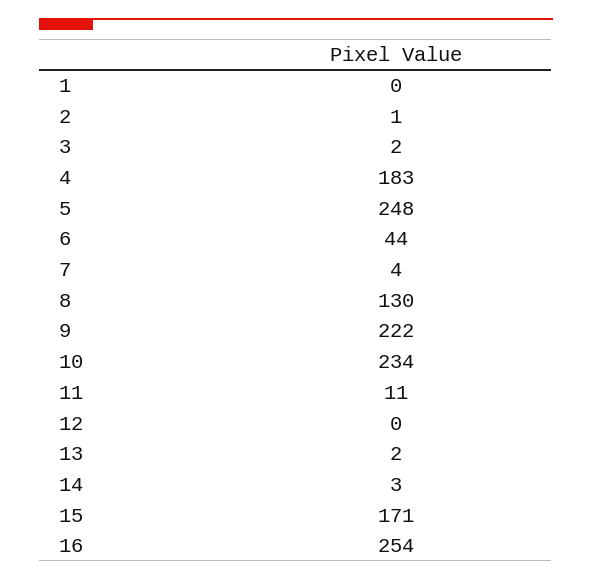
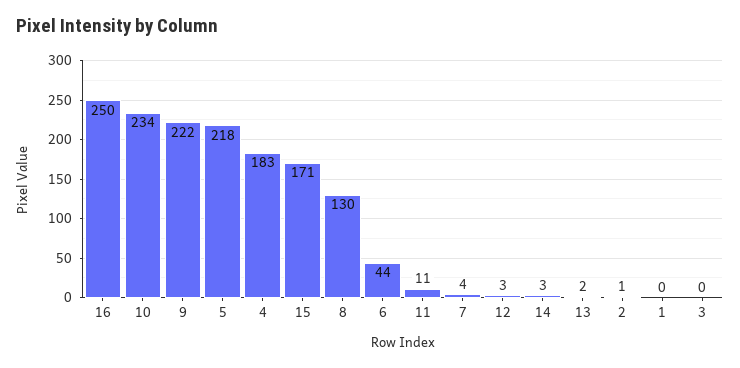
  {
    "1": 0,
    "2": 1,
-   "3": 2,
+   "3": 0,
    "4": 183,
-   "5": 248,
+   "5": 218,
    "6": 44,
    "7": 4,
    "8": 130,
    "9": 222,
    "10": 234,
    "11": 11,
-   "12": 0,
+   "12": 3,
    "13": 2,
    "14": 3,
    "15": 171,
-   "16": 254
+   "16": 250
  }

